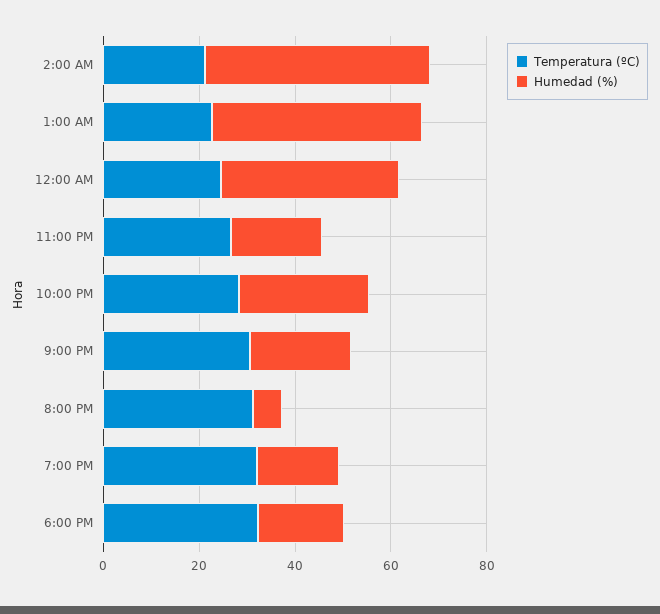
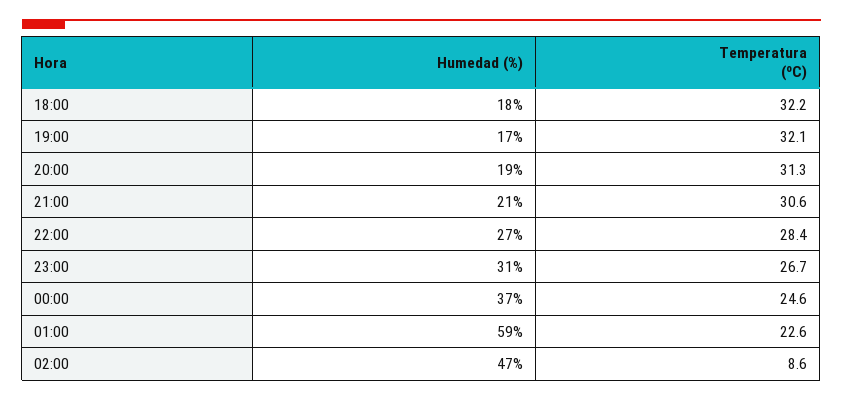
  {
    "Temperatura (ºC)": {
-     "2:00 AM": 20,
+     "2:00 AM": 8.6,
      "1:00 AM": 22.6,
      "12:00 AM": 24.6,
      "11:00 PM": 26.7,
      "10:00 PM": 28.4,
      "9:00 PM": 30.6,
      "8:00 PM": 31.3,
      "7:00 PM": 32.1,
      "6:00 PM": 32.2
    },
    "Humedad (%)": {
      "2:00 AM": 47,
-     "1:00 AM": 45,
+     "1:00 AM": 59,
      "12:00 AM": 37,
-     "11:00 PM": 20,
+     "11:00 PM": 31,
      "10:00 PM": 27,
      "9:00 PM": 21,
-     "8:00 PM": 5,
+     "8:00 PM": 19,
      "7:00 PM": 17,
      "6:00 PM": 18
    }
  }

